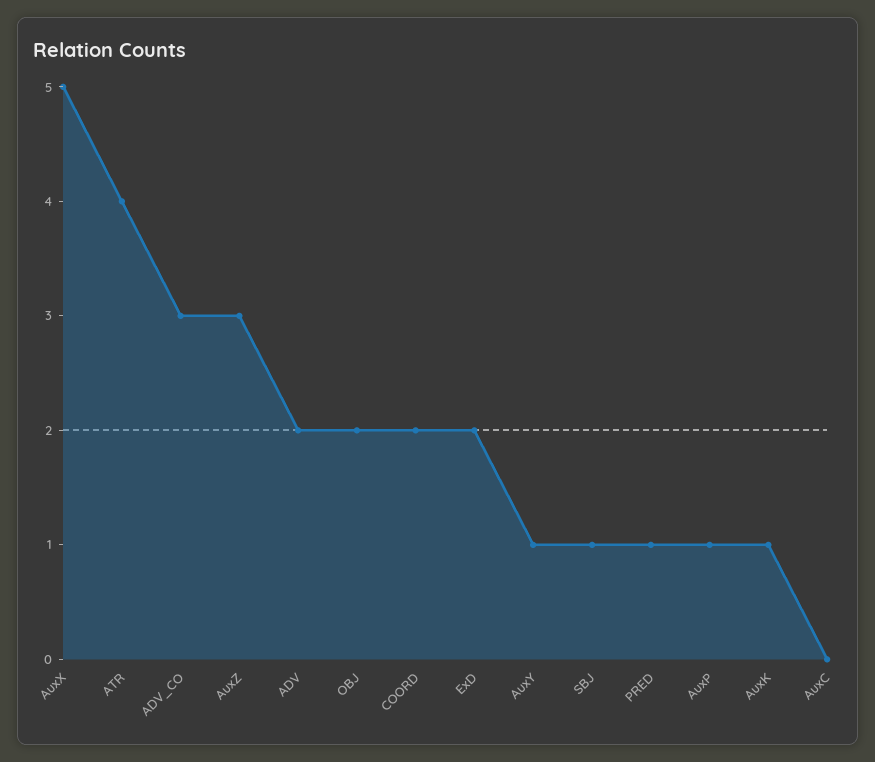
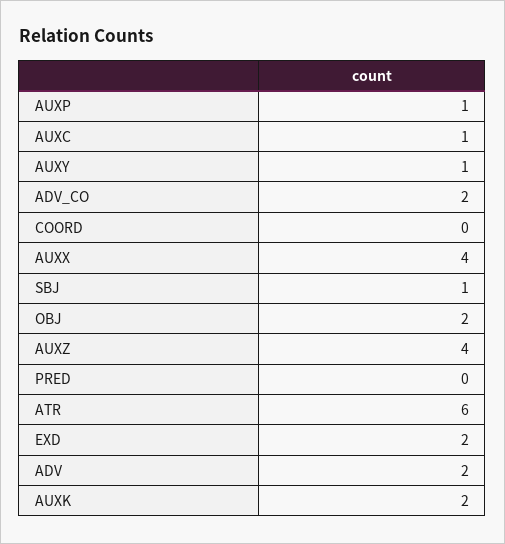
  {
-   "AuxX": 5,
+   "AuxX": 4,
-   "ATR": 4,
+   "ATR": 6,
-   "ADV_CO": 3,
+   "ADV_CO": 2,
-   "AuxZ": 3,
+   "AuxZ": 4,
    "ADV": 2,
    "OBJ": 2,
-   "COORD": 2,
+   "COORD": 0,
    "ExD": 2,
    "AuxY": 1,
    "SBJ": 1,
-   "PRED": 1,
+   "PRED": 0,
    "AuxP": 1,
-   "AuxK": 1,
+   "AuxK": 2,
-   "AuxC": 0
+   "AuxC": 1
  }

